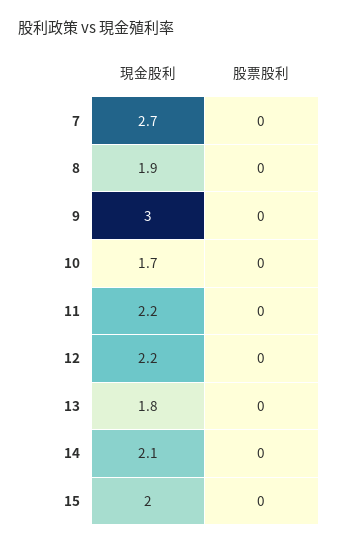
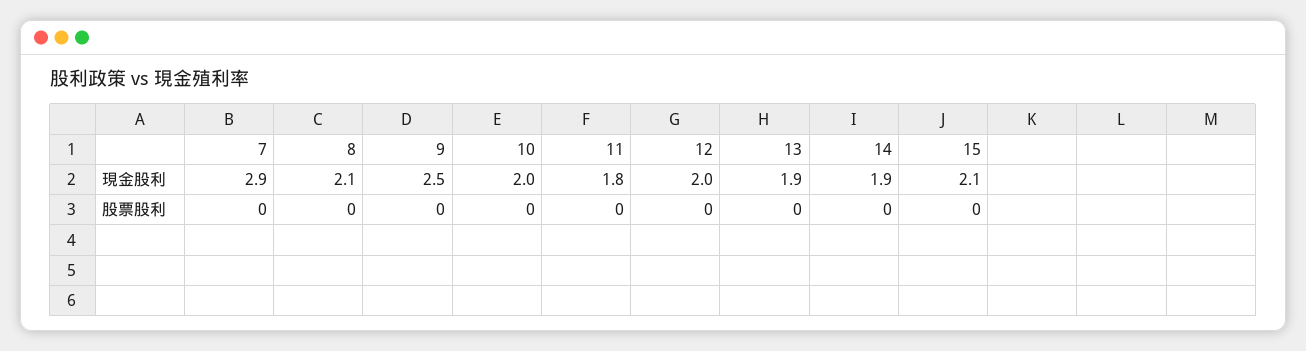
  {
    "現金股利": {
-     "7": 2.7,
+     "7": 2.9,
-     "8": 1.9,
+     "8": 2.1,
-     "9": 3,
+     "9": 2.5,
-     "10": 1.7,
+     "10": 2,
-     "11": 2.2,
+     "11": 1.8,
-     "12": 2.2,
+     "12": 2,
-     "13": 1.8,
+     "13": 1.9,
-     "14": 2.1,
+     "14": 1.9,
-     "15": 2
+     "15": 2.1
    },
    "股票股利": {
      "7": 0,
      "8": 0,
      "9": 0,
      "10": 0,
      "11": 0,
      "12": 0,
      "13": 0,
      "14": 0,
      "15": 0
    }
  }

